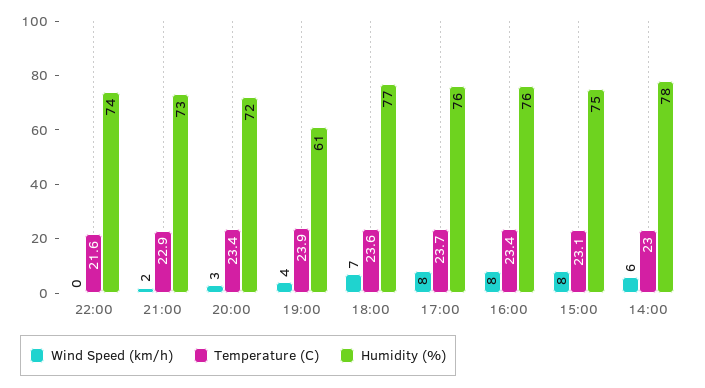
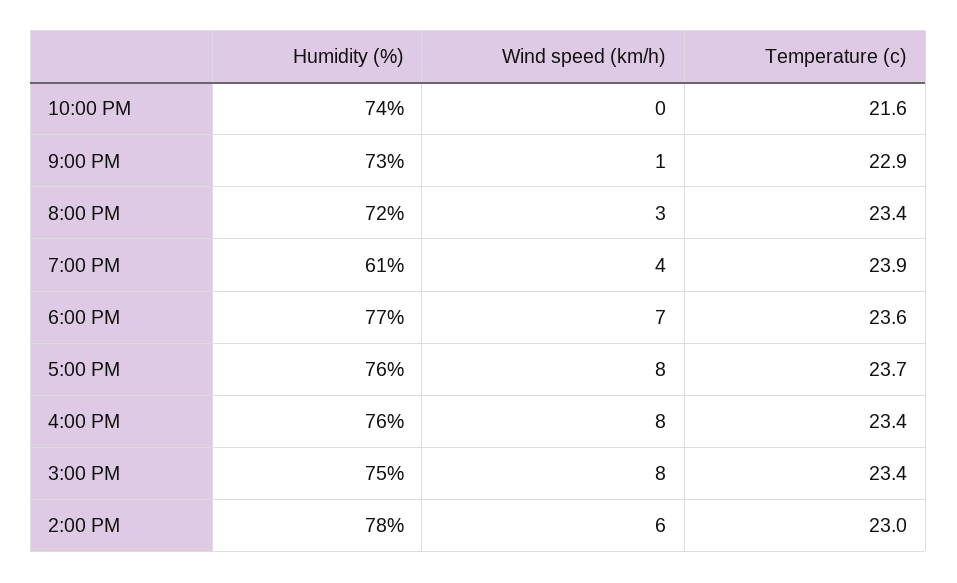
  {
    "Wind Speed (km/h)": {
      "22:00": 0,
-     "21:00": 2,
+     "21:00": 1,
      "20:00": 3,
      "19:00": 4,
      "18:00": 7,
      "17:00": 8,
      "16:00": 8,
      "15:00": 8,
      "14:00": 6
    },
    "Temperature (C)": {
      "22:00": 21.6,
      "21:00": 22.9,
      "20:00": 23.4,
      "19:00": 23.9,
      "18:00": 23.6,
      "17:00": 23.7,
      "16:00": 23.4,
-     "15:00": 23.1,
+     "15:00": 23.4,
      "14:00": 23
    },
    "Humidity (%)": {
      "22:00": 74,
      "21:00": 73,
      "20:00": 72,
      "19:00": 61,
      "18:00": 77,
      "17:00": 76,
      "16:00": 76,
      "15:00": 75,
      "14:00": 78
    }
  }

